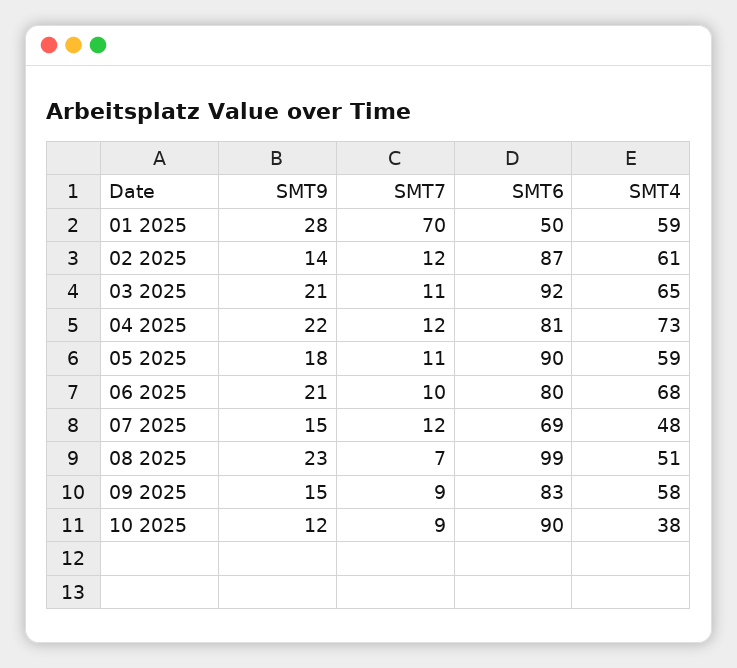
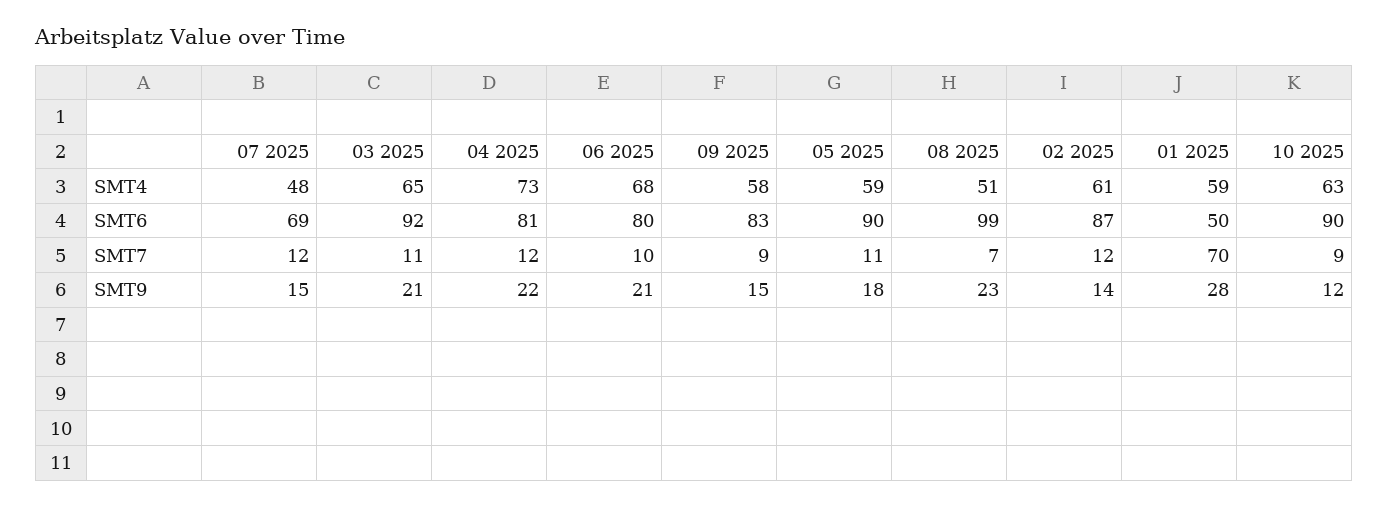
  {
    "SMT9": {
      "01 2025": 28,
      "02 2025": 14,
      "03 2025": 21,
      "04 2025": 22,
      "05 2025": 18,
      "06 2025": 21,
      "07 2025": 15,
      "08 2025": 23,
      "09 2025": 15,
      "10 2025": 12
    },
    "SMT7": {
      "01 2025": 70,
      "02 2025": 12,
      "03 2025": 11,
      "04 2025": 12,
      "05 2025": 11,
      "06 2025": 10,
      "07 2025": 12,
      "08 2025": 7,
      "09 2025": 9,
      "10 2025": 9
    },
    "SMT6": {
      "01 2025": 50,
      "02 2025": 87,
      "03 2025": 92,
      "04 2025": 81,
      "05 2025": 90,
      "06 2025": 80,
      "07 2025": 69,
      "08 2025": 99,
      "09 2025": 83,
      "10 2025": 90
    },
    "SMT4": {
      "01 2025": 59,
      "02 2025": 61,
      "03 2025": 65,
      "04 2025": 73,
      "05 2025": 59,
      "06 2025": 68,
      "07 2025": 48,
      "08 2025": 51,
      "09 2025": 58,
-     "10 2025": 38
+     "10 2025": 63
    }
  }

